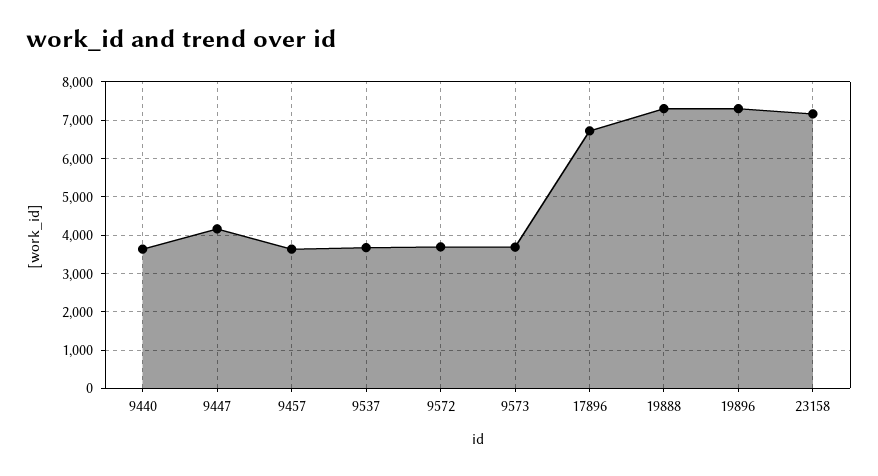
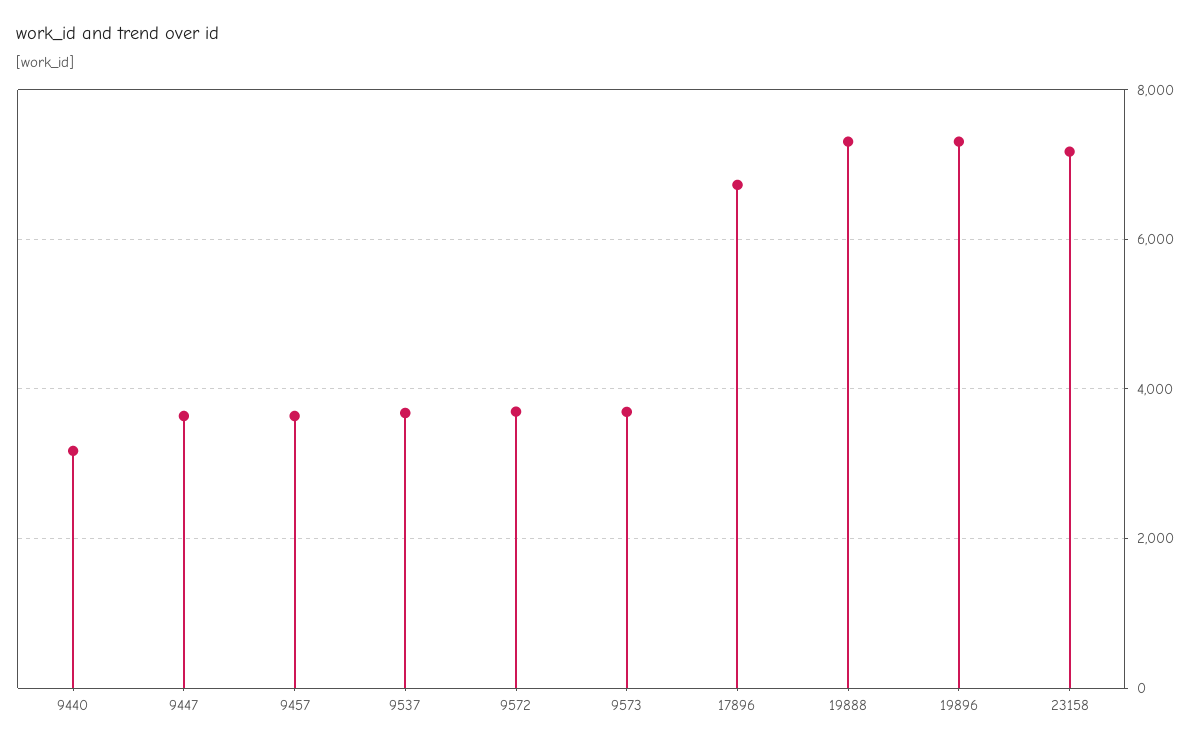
  {
-   "9440": 3600,
+   "9440": 3200,
-   "9447": 4200,
+   "9447": 3600,
    "9457": 3600,
    "9537": 3600,
    "9572": 3600,
    "9573": 3600,
    "17896": 6800,
    "19888": 7400,
    "19896": 7400,
    "23158": 7200
  }

